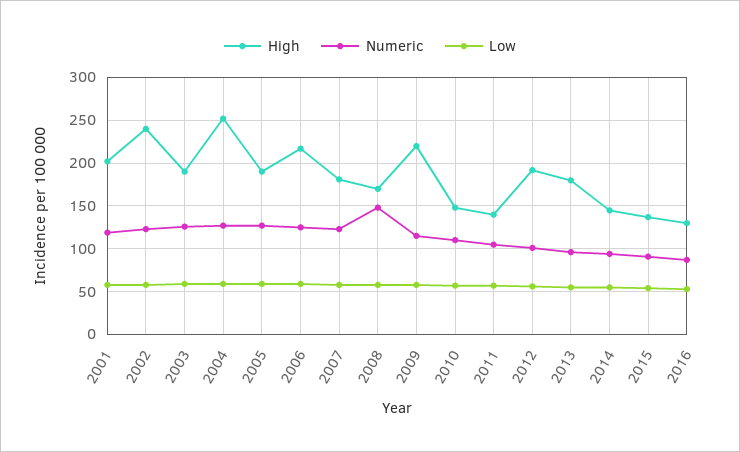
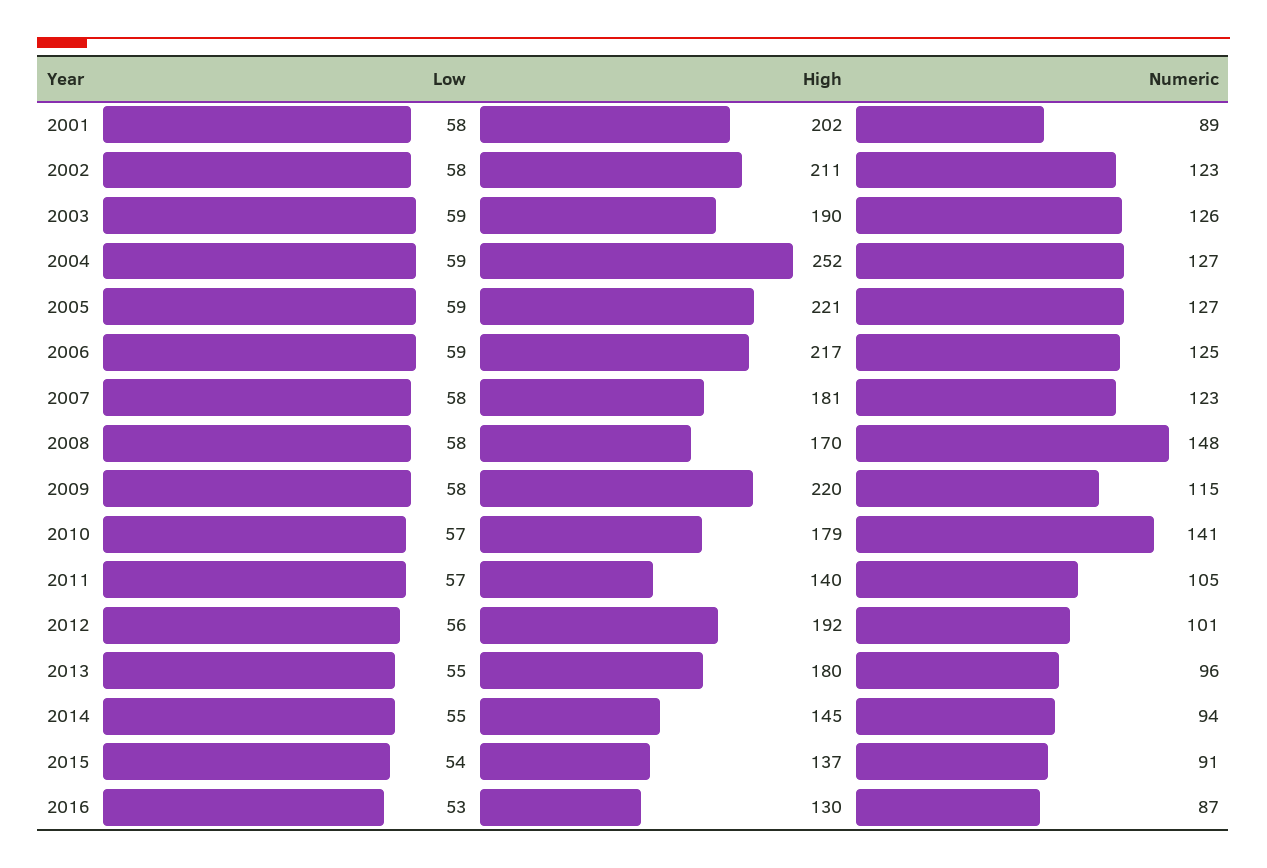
  {
    "High": {
      "2001": 202,
-     "2002": 240,
+     "2002": 211,
      "2003": 190,
      "2004": 252,
-     "2005": 190,
+     "2005": 221,
      "2006": 217,
      "2007": 181,
      "2008": 170,
      "2009": 220,
-     "2010": 150,
+     "2010": 179,
      "2011": 140,
      "2012": 192,
      "2013": 180,
      "2014": 145,
      "2015": 137,
      "2016": 130
    },
    "Numeric": {
-     "2001": 120,
+     "2001": 89,
      "2002": 123,
      "2003": 126,
      "2004": 127,
      "2005": 127,
      "2006": 125,
      "2007": 123,
      "2008": 148,
      "2009": 115,
-     "2010": 110,
+     "2010": 141,
      "2011": 105,
      "2012": 101,
      "2013": 96,
      "2014": 94,
      "2015": 91,
      "2016": 87
    },
    "Low": {
      "2001": 58,
      "2002": 58,
      "2003": 59,
      "2004": 59,
      "2005": 59,
      "2006": 59,
      "2007": 58,
      "2008": 58,
      "2009": 58,
      "2010": 57,
      "2011": 57,
      "2012": 56,
      "2013": 55,
      "2014": 55,
      "2015": 54,
      "2016": 53
    }
  }

